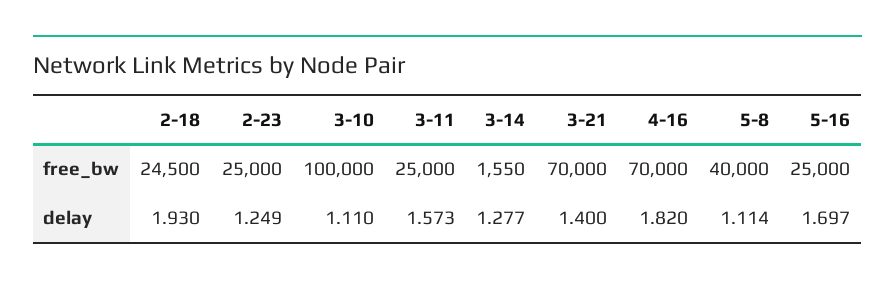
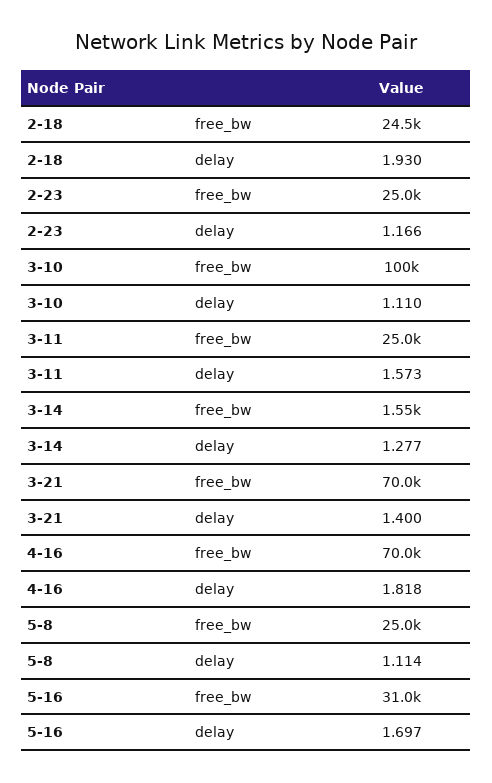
  {
    "2-18": {
      "free_bw": 24500,
      "delay": 1.93
    },
    "2-23": {
      "free_bw": 25000,
-     "delay": 1.249
+     "delay": 1.166
    },
    "3-10": {
      "free_bw": 100000,
      "delay": 1.11
    },
    "3-11": {
      "free_bw": 25000,
      "delay": 1.573
    },
    "3-14": {
      "free_bw": 1550,
      "delay": 1.277
    },
    "3-21": {
      "free_bw": 70000,
      "delay": 1.4
    },
    "4-16": {
      "free_bw": 70000,
-     "delay": 1.82
+     "delay": 1.818
    },
    "5-8": {
-     "free_bw": 40000,
+     "free_bw": 25000,
      "delay": 1.114
    },
    "5-16": {
-     "free_bw": 25000,
+     "free_bw": 31000,
      "delay": 1.697
    }
  }

